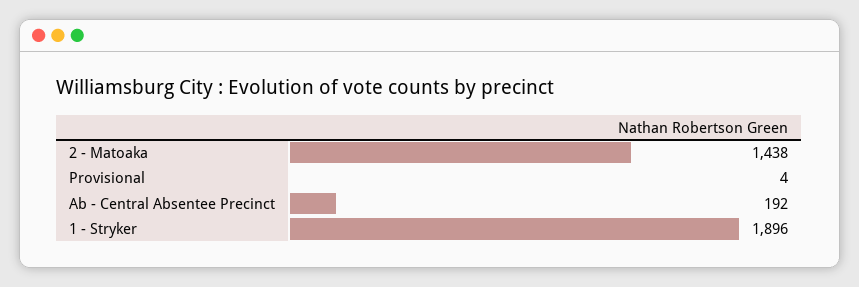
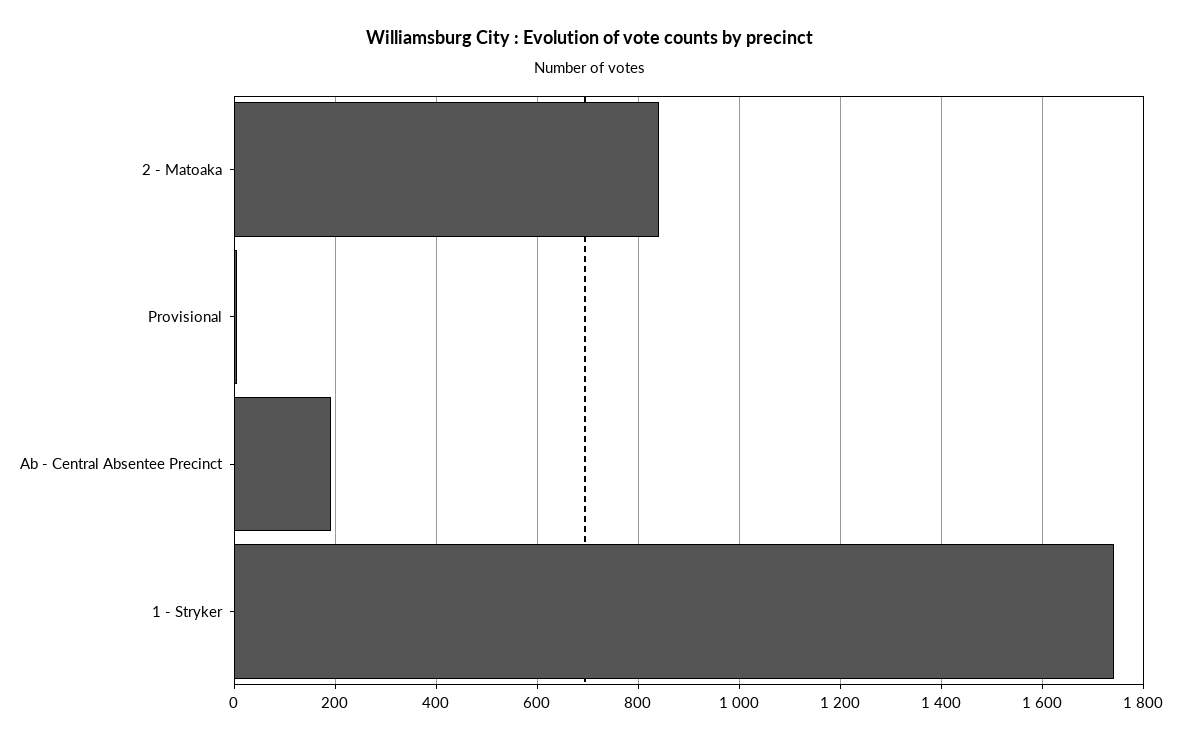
  {
-   "2 - Matoaka": 1438,
+   "2 - Matoaka": 840,
    "Provisional": 4,
    "Ab - Central Absentee Precinct": 192,
-   "1 - Stryker": 1896
+   "1 - Stryker": 1740
  }

